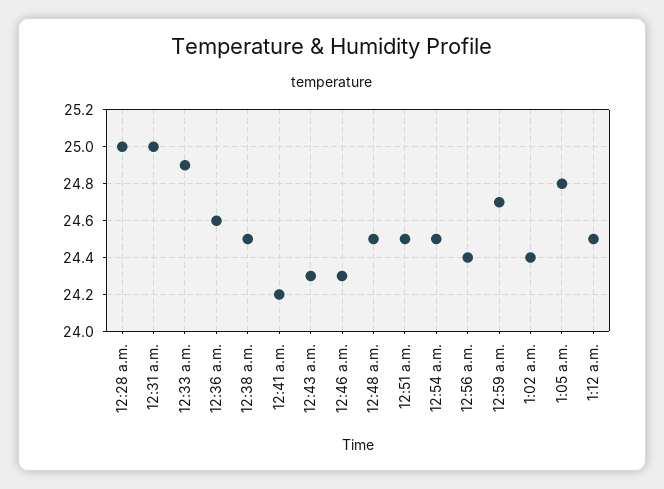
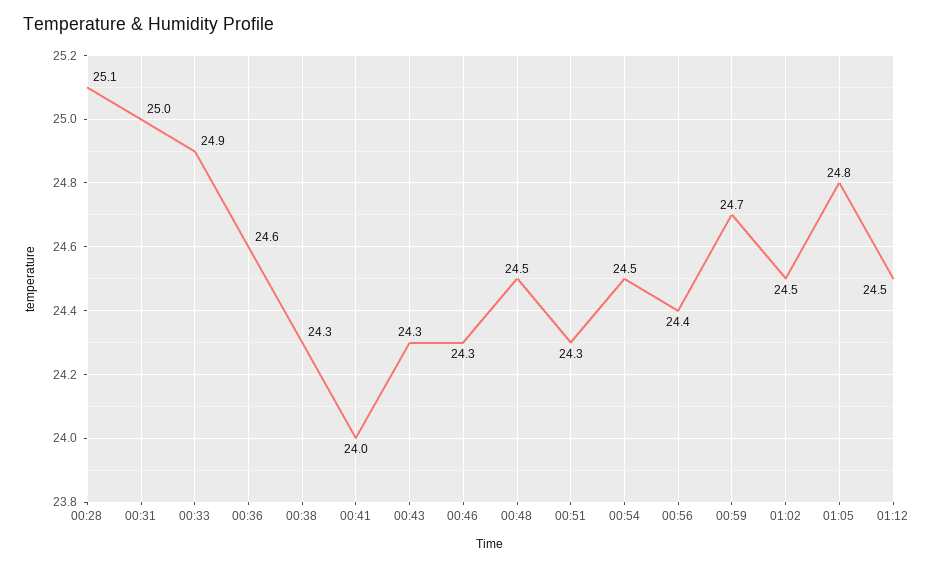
  {
-   "12:28 a.m.": 25,
+   "12:28 a.m.": 25.1,
    "12:31 a.m.": 25,
    "12:33 a.m.": 24.9,
    "12:36 a.m.": 24.6,
-   "12:38 a.m.": 24.5,
+   "12:38 a.m.": 24.3,
-   "12:41 a.m.": 24.2,
+   "12:41 a.m.": 24,
    "12:43 a.m.": 24.3,
    "12:46 a.m.": 24.3,
    "12:48 a.m.": 24.5,
-   "12:51 a.m.": 24.5,
+   "12:51 a.m.": 24.3,
    "12:54 a.m.": 24.5,
    "12:56 a.m.": 24.4,
    "12:59 a.m.": 24.7,
-   "1:02 a.m.": 24.4,
+   "1:02 a.m.": 24.5,
    "1:05 a.m.": 24.8,
    "1:12 a.m.": 24.5
  }

